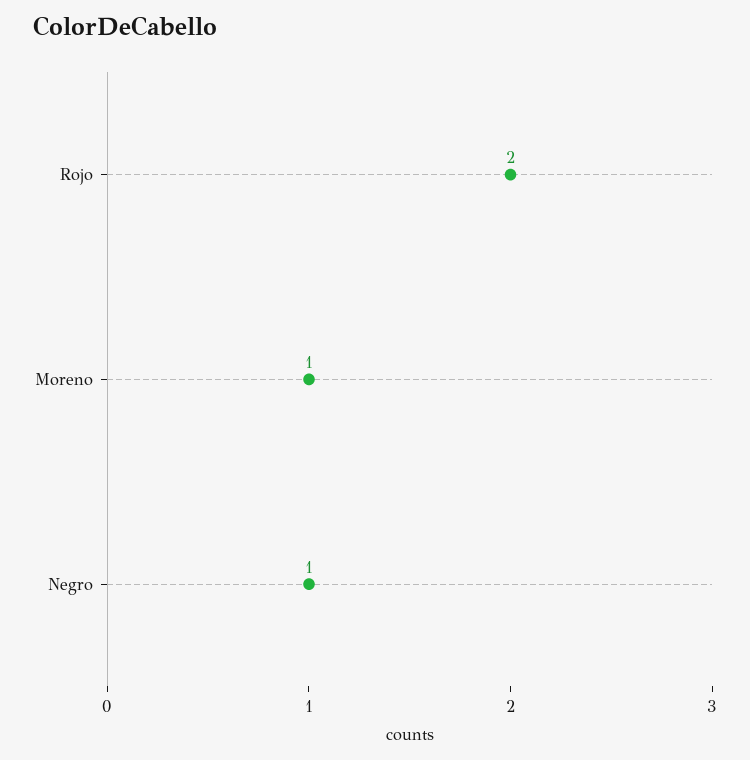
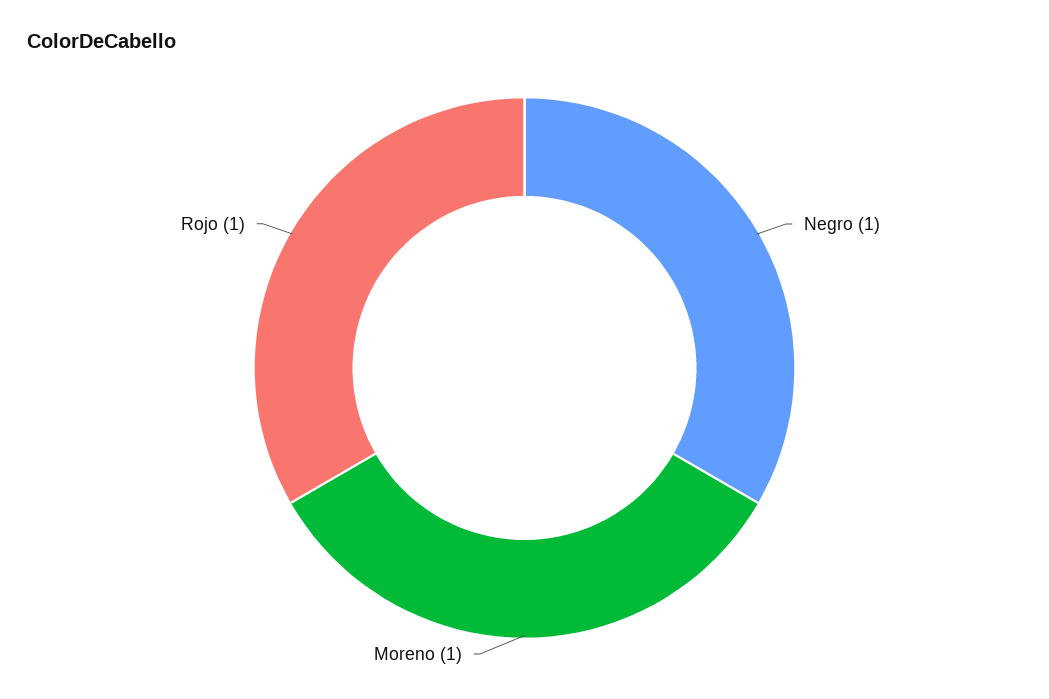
  {
-   "Rojo": 2,
+   "Rojo": 1,
    "Moreno": 1,
    "Negro": 1
  }

